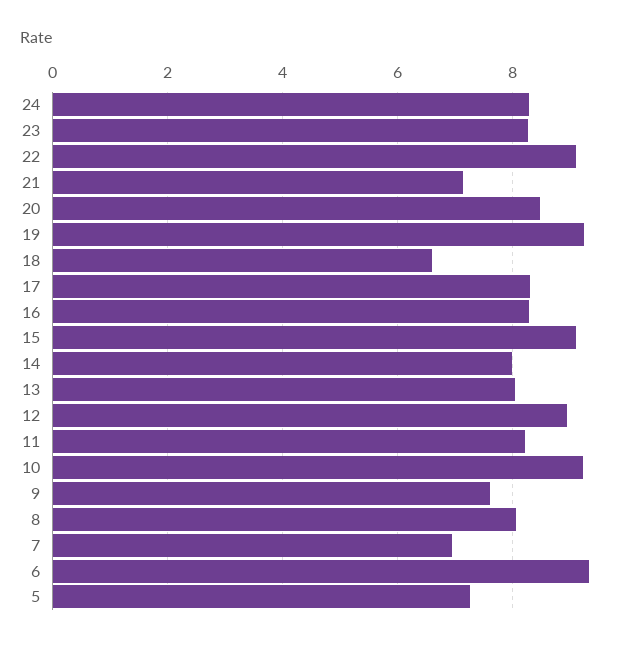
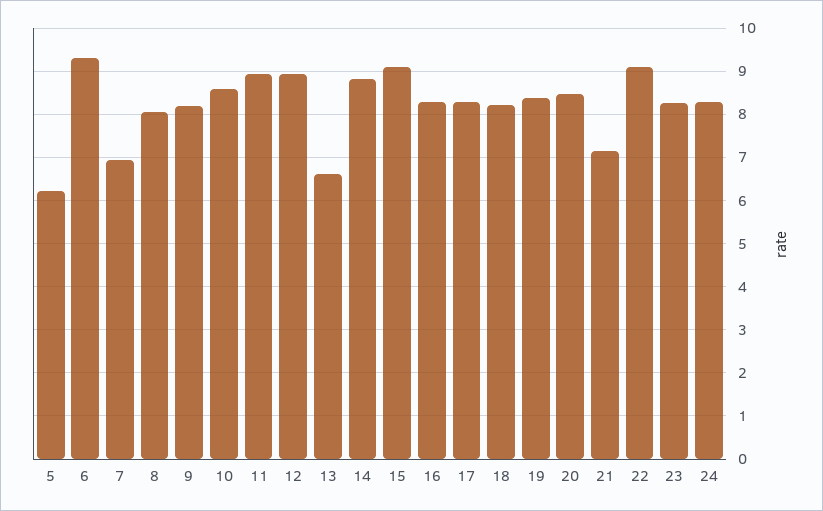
  {
    "24": 8.2,
    "23": 8.2,
    "22": 9.2,
    "21": 7.2,
    "20": 8.4,
-   "19": 9.2,
+   "19": 8.4,
-   "18": 6.6,
+   "18": 8.2,
    "17": 8.4,
    "16": 8.2,
    "15": 9.2,
-   "14": 8,
+   "14": 8.8,
-   "13": 8,
+   "13": 6.6,
    "12": 9,
-   "11": 8.2,
+   "11": 9,
-   "10": 9.2,
+   "10": 8.6,
-   "9": 7.6,
+   "9": 8.2,
    "8": 8,
    "7": 7,
    "6": 9.4,
-   "5": 7.2
+   "5": 6.2
  }

